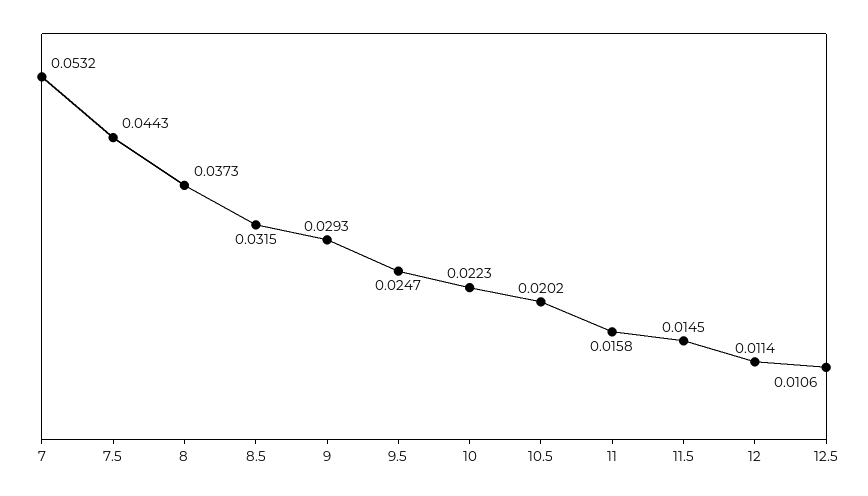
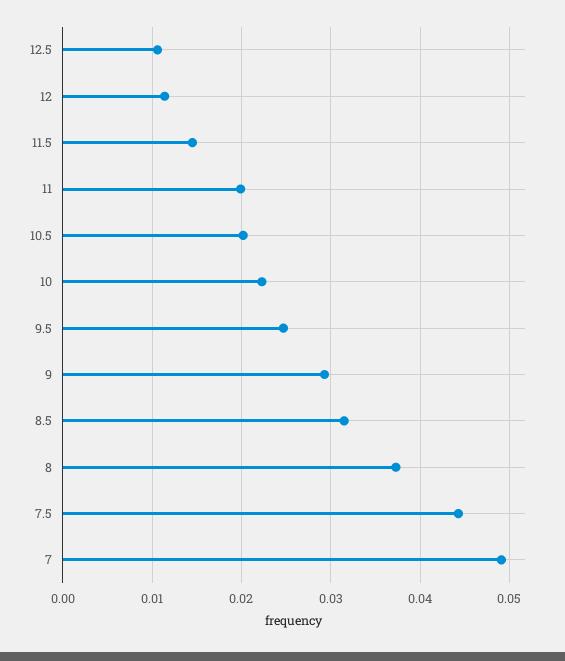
  {
-   "7": 0.0532,
+   "7": 0.049,
    "7.5": 0.0443,
    "8": 0.0373,
    "8.5": 0.0315,
    "9": 0.0293,
    "9.5": 0.0247,
    "10": 0.0223,
    "10.5": 0.0202,
-   "11": 0.0158,
+   "11": 0.02,
    "11.5": 0.0145,
    "12": 0.0114,
    "12.5": 0.0106
  }

